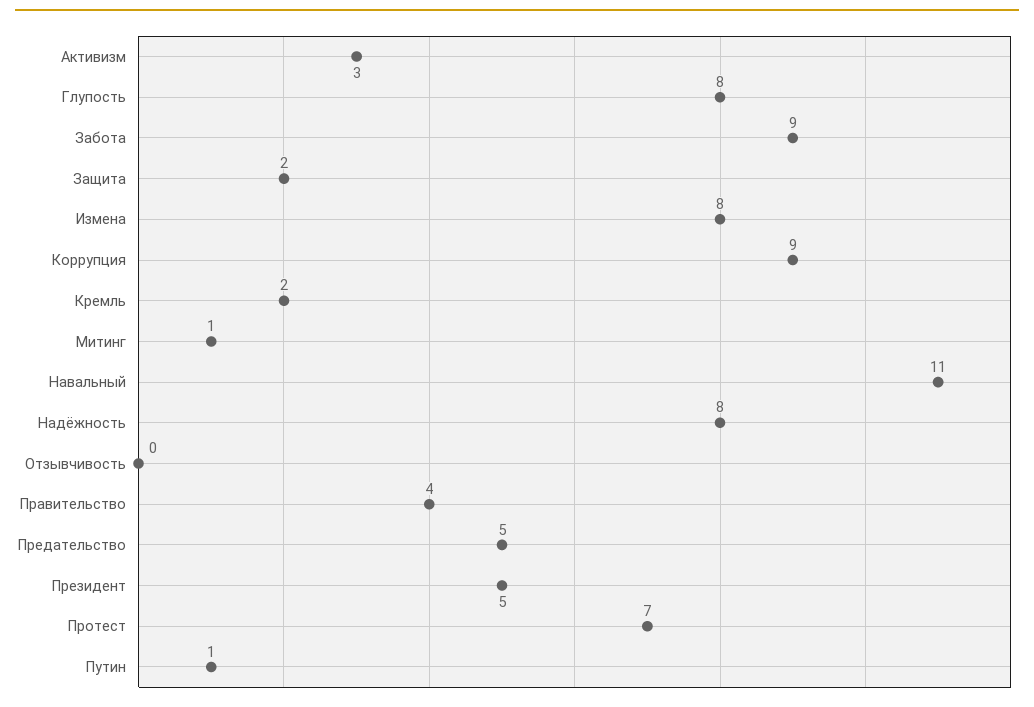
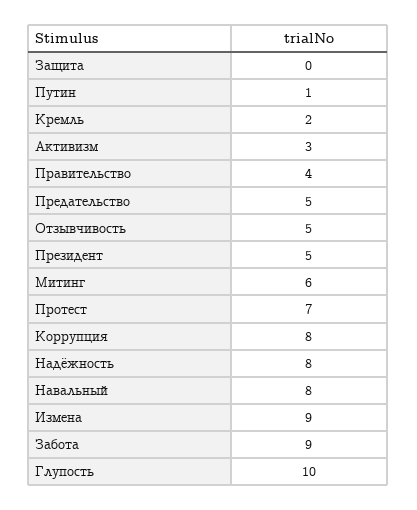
  {
    "Активизм": 3,
-   "Глупость": 8,
+   "Глупость": 10,
    "Забота": 9,
-   "Защита": 2,
+   "Защита": 0,
-   "Измена": 8,
+   "Измена": 9,
-   "Коррупция": 9,
+   "Коррупция": 8,
    "Кремль": 2,
-   "Митинг": 1,
+   "Митинг": 6,
-   "Навальный": 11,
+   "Навальный": 8,
    "Надёжность": 8,
-   "Отзывчивость": 0,
+   "Отзывчивость": 5,
    "Правительство": 4,
    "Предательство": 5,
    "Президент": 5,
    "Протест": 7,
    "Путин": 1
  }

